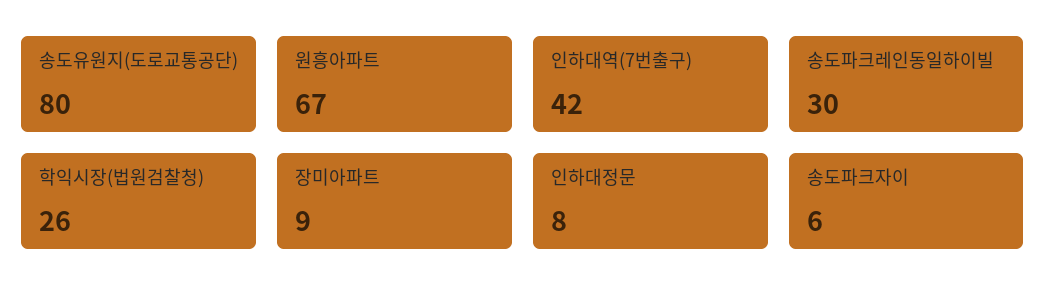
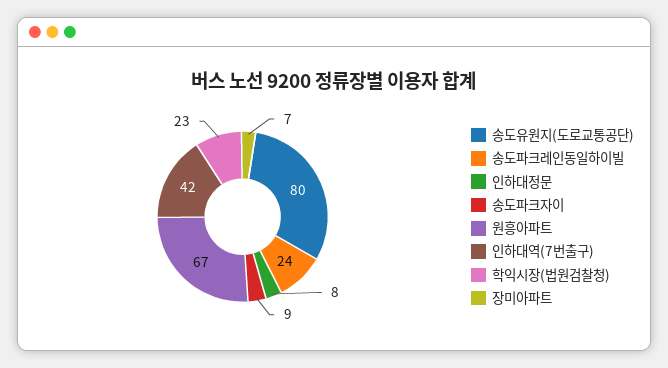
  {
    "송도유원지(도로교통공단)": 80,
    "원흥아파트": 67,
    "인하대역(7번출구)": 42,
-   "송도파크레인동일하이빌": 30,
+   "송도파크레인동일하이빌": 24,
-   "학익시장(법원검찰청)": 26,
+   "학익시장(법원검찰청)": 23,
-   "장미아파트": 9,
+   "장미아파트": 7,
    "인하대정문": 8,
-   "송도파크자이": 6
+   "송도파크자이": 9
  }

